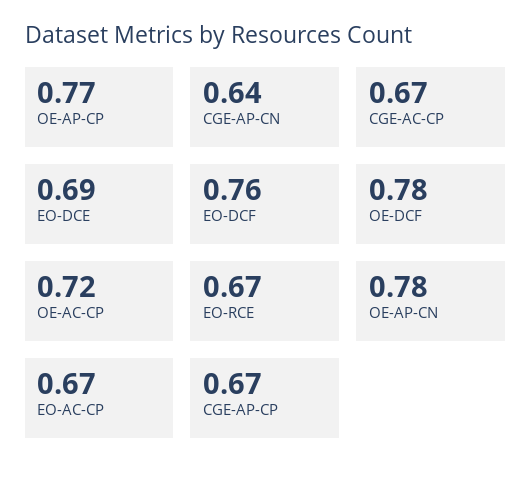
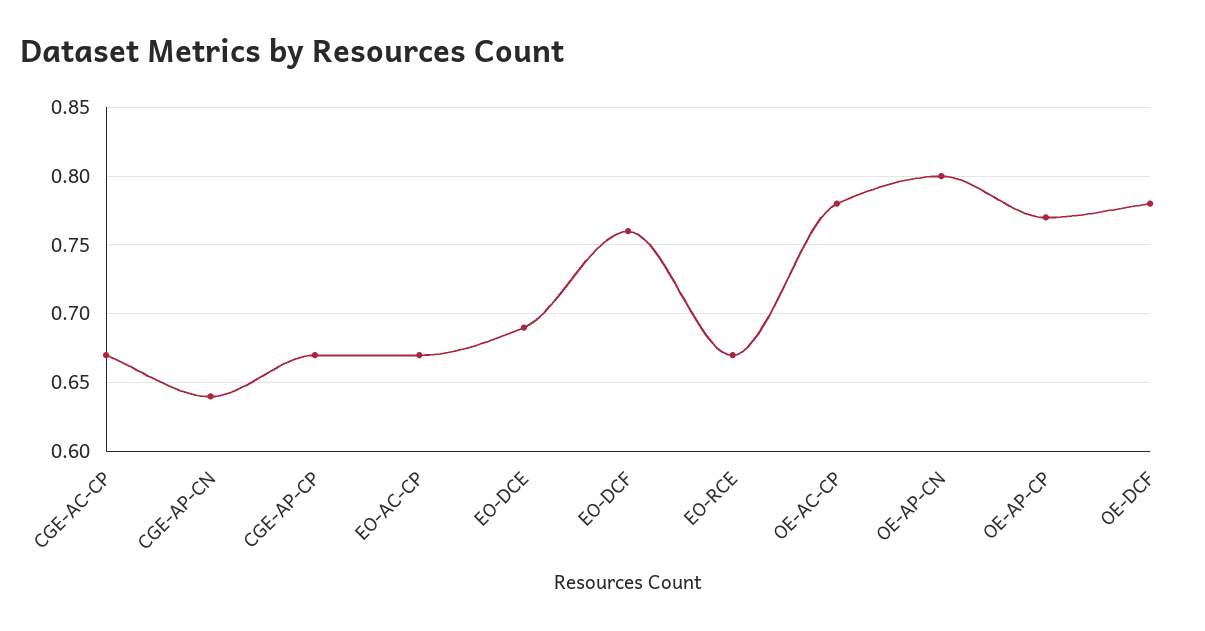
  {
    "OE-AP-CP": 0.77,
    "CGE-AP-CN": 0.64,
    "CGE-AC-CP": 0.67,
    "EO-DCE": 0.69,
    "EO-DCF": 0.76,
    "OE-DCF": 0.78,
-   "OE-AC-CP": 0.72,
+   "OE-AC-CP": 0.78,
    "EO-RCE": 0.67,
-   "OE-AP-CN": 0.78,
+   "OE-AP-CN": 0.8,
    "EO-AC-CP": 0.67,
    "CGE-AP-CP": 0.67
  }

